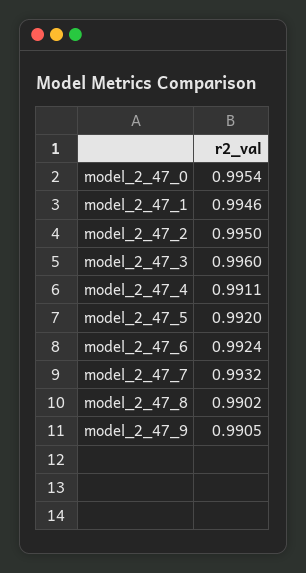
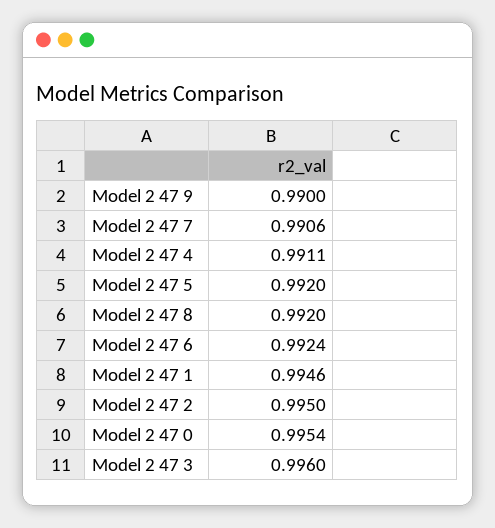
  {
    "model_2_47_0": 0.9954,
    "model_2_47_1": 0.9946,
    "model_2_47_2": 0.995,
    "model_2_47_3": 0.996,
    "model_2_47_4": 0.9911,
    "model_2_47_5": 0.992,
    "model_2_47_6": 0.9924,
-   "model_2_47_7": 0.9932,
+   "model_2_47_7": 0.9906,
-   "model_2_47_8": 0.9902,
+   "model_2_47_8": 0.992,
-   "model_2_47_9": 0.9905
+   "model_2_47_9": 0.99
  }

